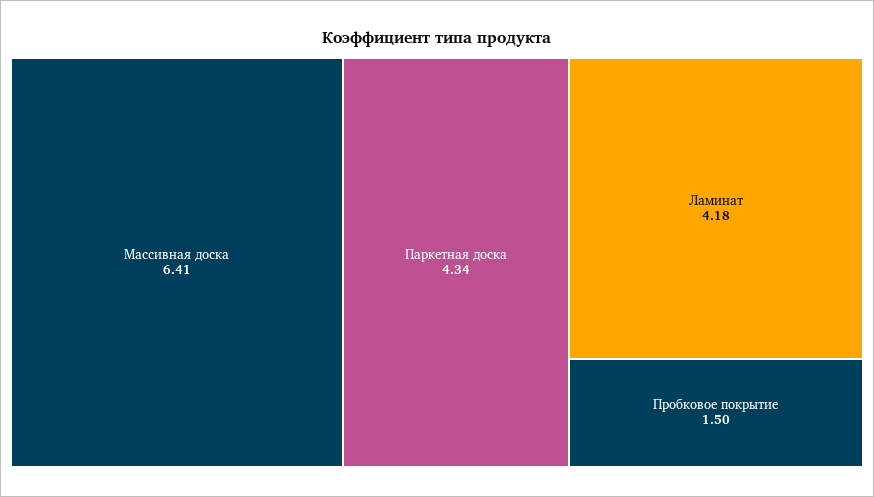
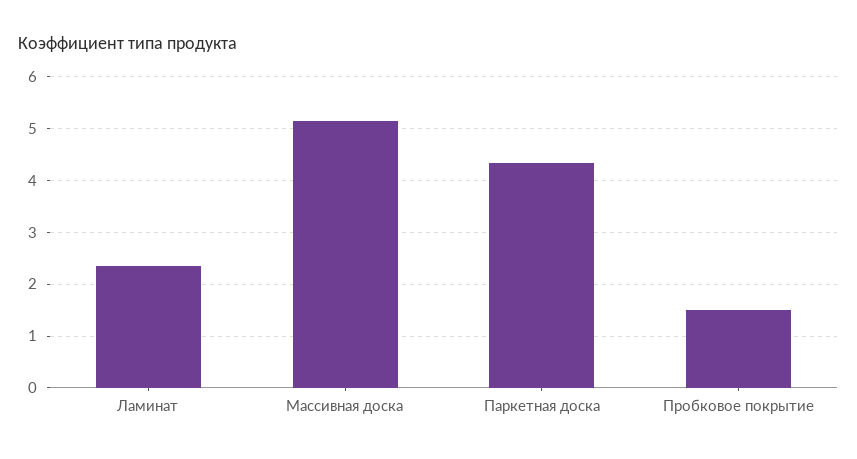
  {
-   "Массивная доска": 6.41,
+   "Массивная доска": 5.2,
    "Паркетная доска": 4.34,
-   "Ламинат": 4.18,
+   "Ламинат": 2.4,
    "Пробковое покрытие": 1.5
  }

